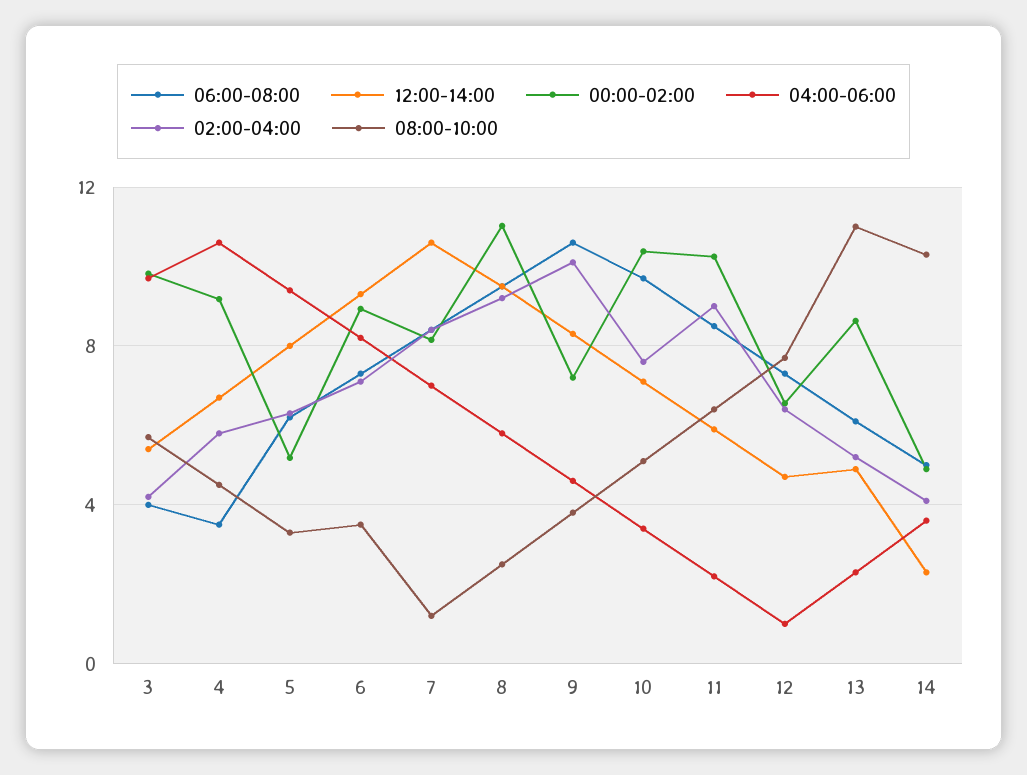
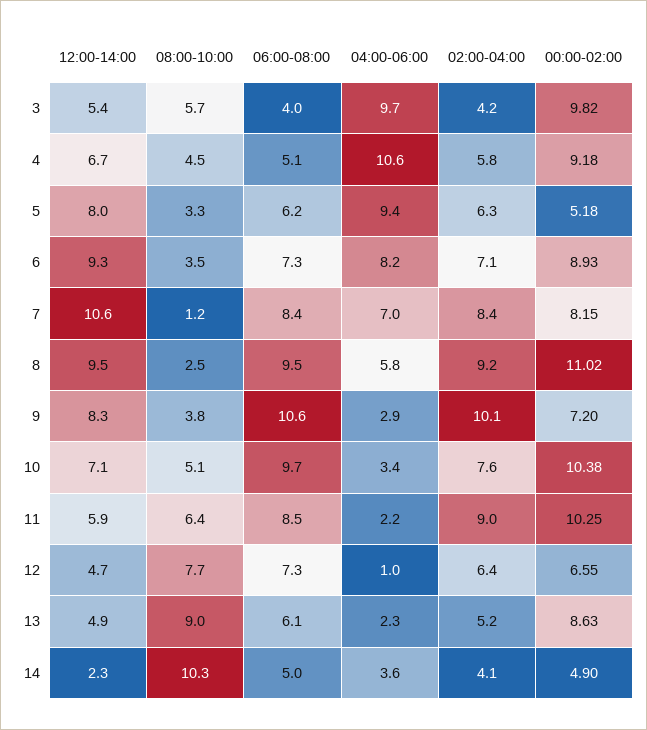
  {
    "06:00-08:00": {
      "3": 4,
-     "4": 3.5,
+     "4": 5.1,
      "5": 6.2,
      "6": 7.3,
      "7": 8.4,
      "8": 9.5,
      "9": 10.6,
      "10": 9.7,
      "11": 8.5,
      "12": 7.3,
      "13": 6.1,
      "14": 5
    },
    "12:00-14:00": {
      "3": 5.4,
      "4": 6.7,
      "5": 8,
      "6": 9.3,
      "7": 10.6,
      "8": 9.5,
      "9": 8.3,
      "10": 7.1,
      "11": 5.9,
      "12": 4.7,
      "13": 4.9,
      "14": 2.3
    },
    "00:00-02:00": {
      "3": 9.82,
      "4": 9.18,
      "5": 5.18,
      "6": 8.93,
      "7": 8.15,
      "8": 11.02,
      "9": 7.2,
      "10": 10.38,
      "11": 10.25,
      "12": 6.55,
      "13": 8.63,
      "14": 4.9
    },
    "04:00-06:00": {
      "3": 9.7,
      "4": 10.6,
      "5": 9.4,
      "6": 8.2,
      "7": 7,
      "8": 5.8,
-     "9": 4.5,
+     "9": 2.9,
      "10": 3.4,
      "11": 2.2,
      "12": 1,
      "13": 2.3,
      "14": 3.6
    },
    "02:00-04:00": {
      "3": 4.2,
      "4": 5.8,
      "5": 6.3,
      "6": 7.1,
      "7": 8.4,
      "8": 9.2,
      "9": 10.1,
      "10": 7.6,
      "11": 9,
      "12": 6.4,
      "13": 5.2,
      "14": 4.1
    },
    "08:00-10:00": {
      "3": 5.7,
      "4": 4.5,
      "5": 3.3,
      "6": 3.5,
      "7": 1.2,
      "8": 2.5,
      "9": 3.8,
      "10": 5.1,
      "11": 6.4,
      "12": 7.7,
-     "13": 11,
+     "13": 9,
      "14": 10.3
    }
  }

